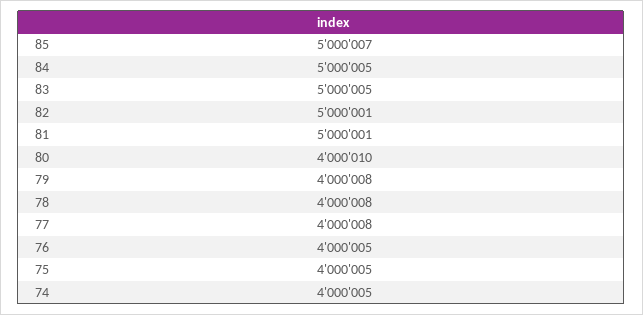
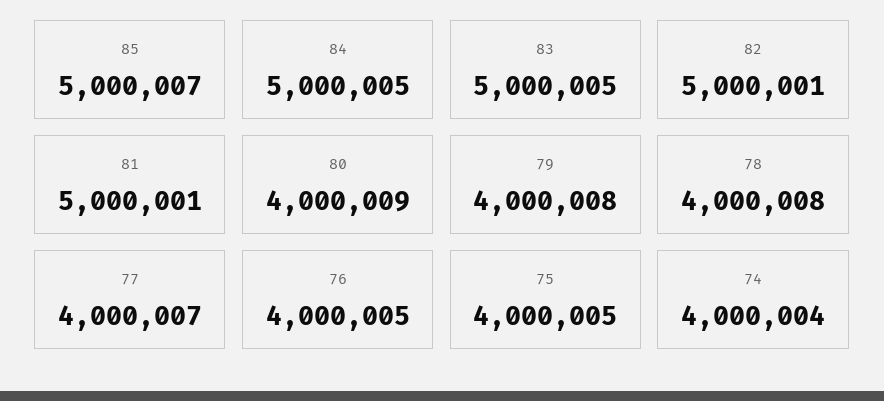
  {
    "85": 5000007,
    "84": 5000005,
    "83": 5000005,
    "82": 5000001,
    "81": 5000001,
-   "80": 4000010,
+   "80": 4000009,
    "79": 4000008,
    "78": 4000008,
-   "77": 4000008,
+   "77": 4000007,
    "76": 4000005,
    "75": 4000005,
-   "74": 4000005
+   "74": 4000004
  }

